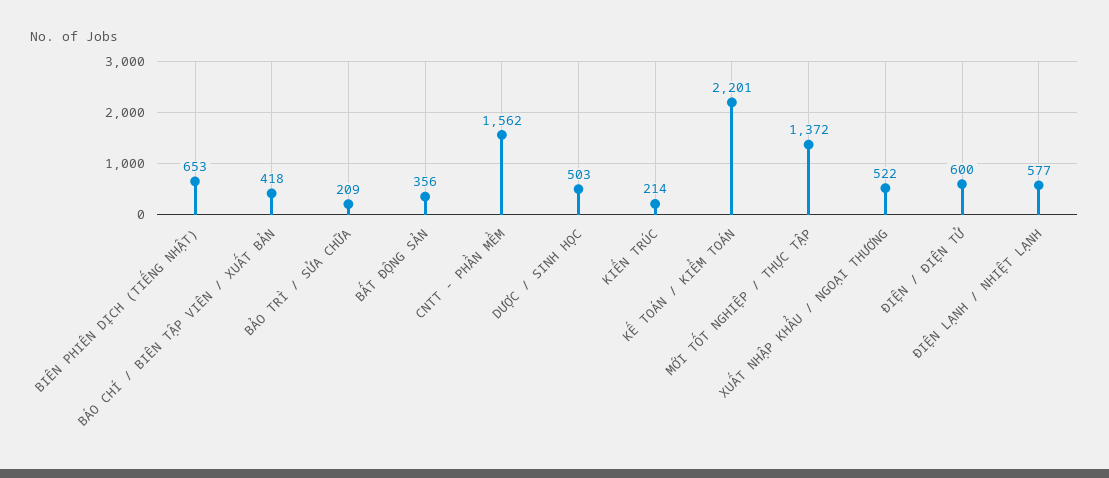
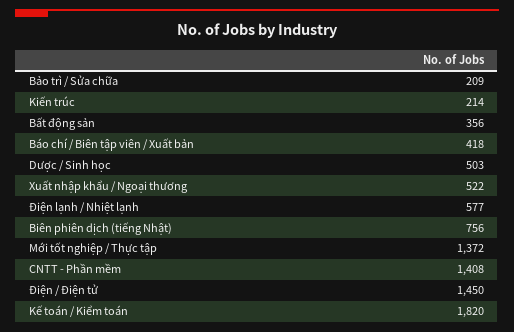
  {
-   "BIÊN PHIÊN DỊCH (TIẾNG NHẬT)": 653,
+   "BIÊN PHIÊN DỊCH (TIẾNG NHẬT)": 756,
    "BÁO CHÍ / BIÊN TẬP VIÊN / XUẤT BẢN": 418,
    "BẢO TRÌ / SỬA CHỮA": 209,
    "BẤT ĐỘNG SẢN": 356,
-   "CNTT - PHẦN MỀM": 1562,
+   "CNTT - PHẦN MỀM": 1408,
    "DƯỢC / SINH HỌC": 503,
    "KIẾN TRÚC": 214,
-   "KẾ TOÁN / KIỂM TOÁN": 2201,
+   "KẾ TOÁN / KIỂM TOÁN": 1820,
    "MỚI TỐT NGHIỆP / THỰC TẬP": 1372,
    "XUẤT NHẬP KHẨU / NGOẠI THƯƠNG": 522,
-   "ĐIỆN / ĐIỆN TỬ": 600,
+   "ĐIỆN / ĐIỆN TỬ": 1450,
    "ĐIỆN LẠNH / NHIỆT LẠNH": 577
  }

